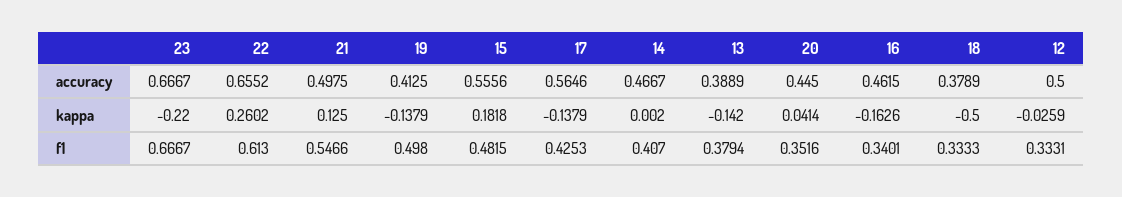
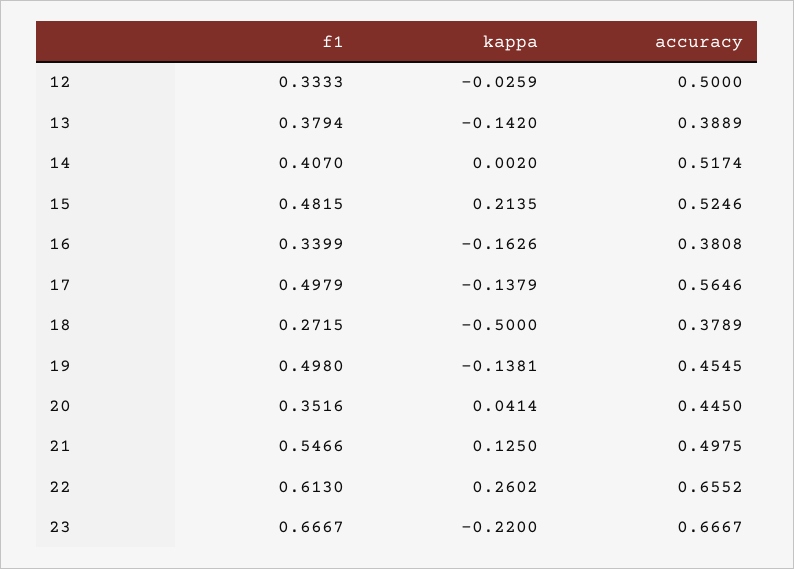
  {
    "23": {
      "accuracy": 0.6667,
      "kappa": -0.22,
      "f1": 0.6667
    },
    "22": {
      "accuracy": 0.6552,
      "kappa": 0.2602,
      "f1": 0.613
    },
    "21": {
      "accuracy": 0.4975,
      "kappa": 0.125,
      "f1": 0.5466
    },
    "19": {
-     "accuracy": 0.4125,
+     "accuracy": 0.4545,
-     "kappa": -0.1379,
+     "kappa": -0.1381,
      "f1": 0.498
    },
    "15": {
-     "accuracy": 0.5556,
+     "accuracy": 0.5246,
-     "kappa": 0.1818,
+     "kappa": 0.2135,
      "f1": 0.4815
    },
    "17": {
      "accuracy": 0.5646,
      "kappa": -0.1379,
-     "f1": 0.4253
+     "f1": 0.4979
    },
    "14": {
-     "accuracy": 0.4667,
+     "accuracy": 0.5174,
      "kappa": 0.002,
      "f1": 0.407
    },
    "13": {
      "accuracy": 0.3889,
      "kappa": -0.142,
      "f1": 0.3794
    },
    "20": {
      "accuracy": 0.445,
      "kappa": 0.0414,
      "f1": 0.3516
    },
    "16": {
-     "accuracy": 0.4615,
+     "accuracy": 0.3808,
      "kappa": -0.1626,
-     "f1": 0.3401
+     "f1": 0.3399
    },
    "18": {
      "accuracy": 0.3789,
      "kappa": -0.5,
-     "f1": 0.3333
+     "f1": 0.2715
    },
    "12": {
      "accuracy": 0.5,
      "kappa": -0.0259,
-     "f1": 0.3331
+     "f1": 0.3333
    }
  }

